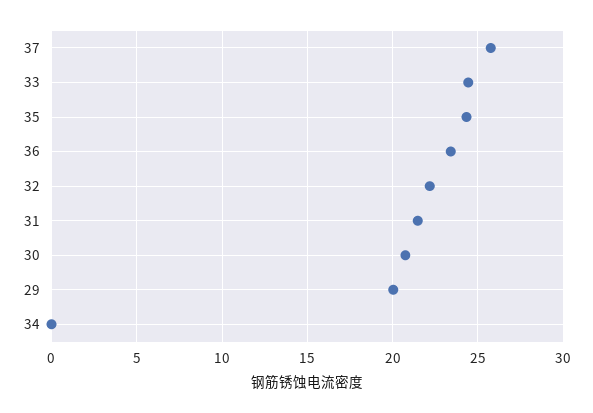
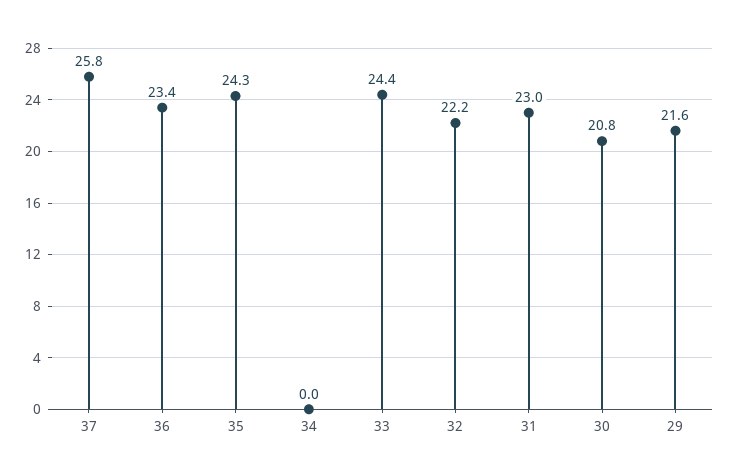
  {
    "37": 25.8,
    "33": 24.4,
    "35": 24.3,
    "36": 23.4,
    "32": 22.2,
-   "31": 21.5,
+   "31": 23,
    "30": 20.8,
-   "29": 20,
+   "29": 21.6,
    "34": 0
  }

